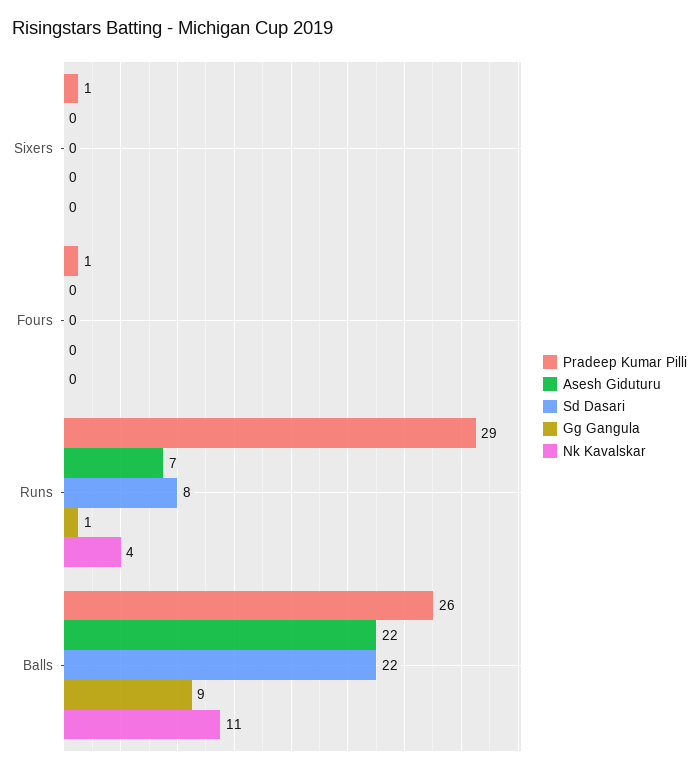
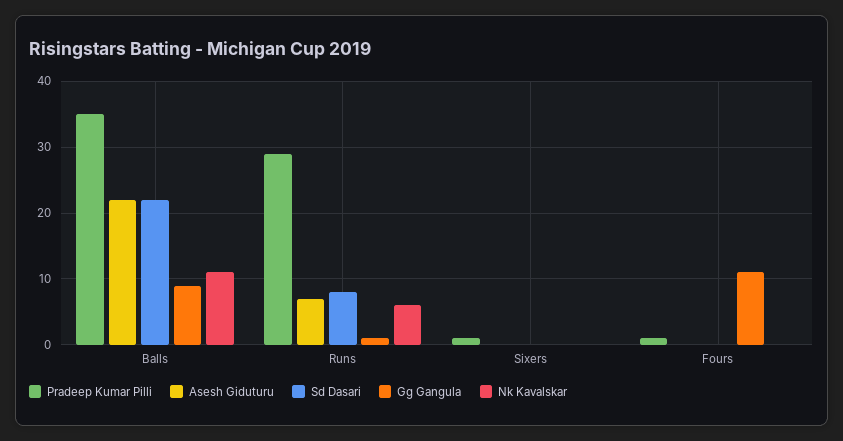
  {
    "Pradeep Kumar Pilli": {
      "Sixers": 1,
      "Fours": 1,
      "Runs": 29,
-     "Balls": 26
+     "Balls": 35
    },
    "Asesh Giduturu": {
      "Sixers": 0,
      "Fours": 0,
      "Runs": 7,
      "Balls": 22
    },
    "Sd Dasari": {
      "Sixers": 0,
      "Fours": 0,
      "Runs": 8,
      "Balls": 22
    },
    "Gg Gangula": {
      "Sixers": 0,
-     "Fours": 0,
+     "Fours": 11,
      "Runs": 1,
      "Balls": 9
    },
    "Nk Kavalskar": {
      "Sixers": 0,
      "Fours": 0,
-     "Runs": 4,
+     "Runs": 6,
      "Balls": 11
    }
  }

